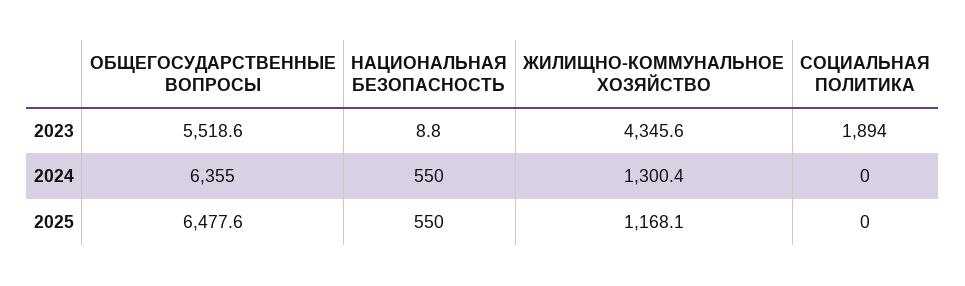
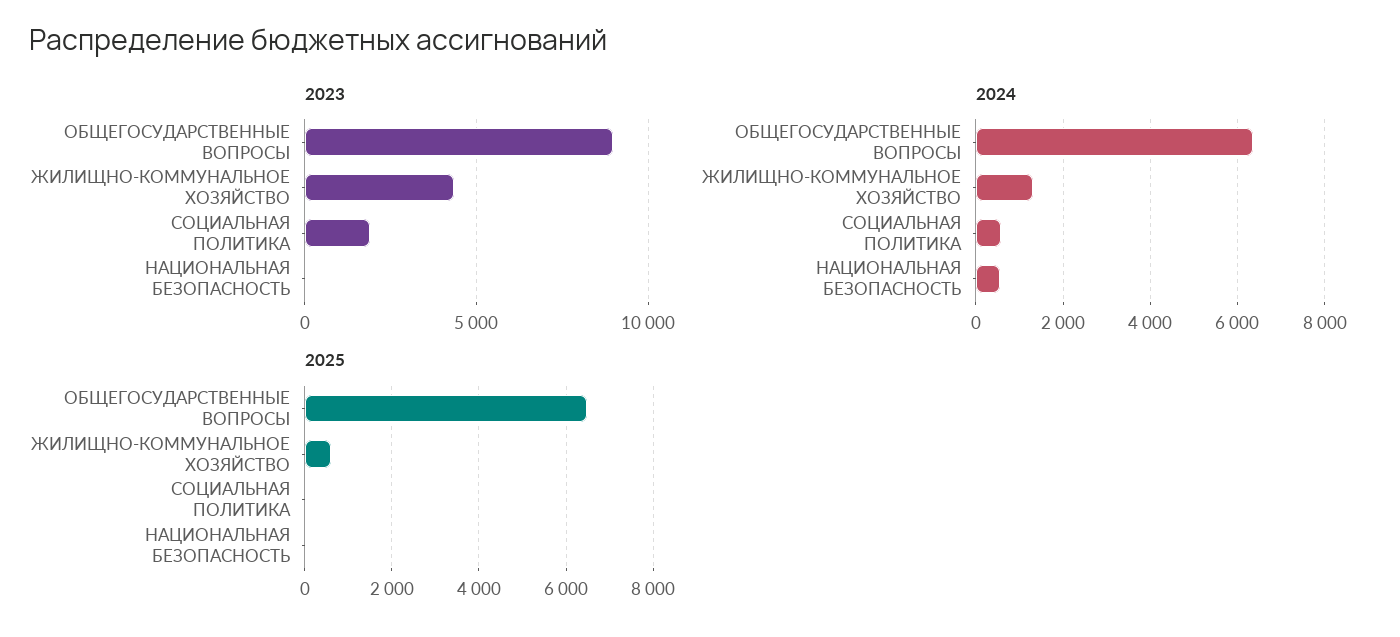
  {
    "2023": {
-     "ОБЩЕГОСУДАРСТВЕННЫЕ ВОПРОСЫ": 5518.6,
+     "ОБЩЕГОСУДАРСТВЕННЫЕ ВОПРОСЫ": 9000,
      "НАЦИОНАЛЬНАЯ БЕЗОПАСНОСТЬ": 8.8,
      "ЖИЛИЩНО-КОММУНАЛЬНОЕ ХОЗЯЙСТВО": 4345.6,
      "СОЦИАЛЬНАЯ ПОЛИТИКА": 1894
    },
    "2024": {
      "ОБЩЕГОСУДАРСТВЕННЫЕ ВОПРОСЫ": 6355,
      "НАЦИОНАЛЬНАЯ БЕЗОПАСНОСТЬ": 550,
      "ЖИЛИЩНО-КОММУНАЛЬНОЕ ХОЗЯЙСТВО": 1300.4,
-     "СОЦИАЛЬНАЯ ПОЛИТИКА": 0
+     "СОЦИАЛЬНАЯ ПОЛИТИКА": 600
    },
    "2025": {
      "ОБЩЕГОСУДАРСТВЕННЫЕ ВОПРОСЫ": 6477.6,
-     "НАЦИОНАЛЬНАЯ БЕЗОПАСНОСТЬ": 550,
+     "НАЦИОНАЛЬНАЯ БЕЗОПАСНОСТЬ": 0,
-     "ЖИЛИЩНО-КОММУНАЛЬНОЕ ХОЗЯЙСТВО": 1168.1,
+     "ЖИЛИЩНО-КОММУНАЛЬНОЕ ХОЗЯЙСТВО": 600,
      "СОЦИАЛЬНАЯ ПОЛИТИКА": 0
    }
  }

